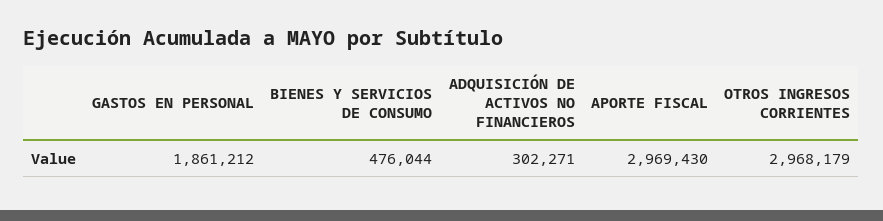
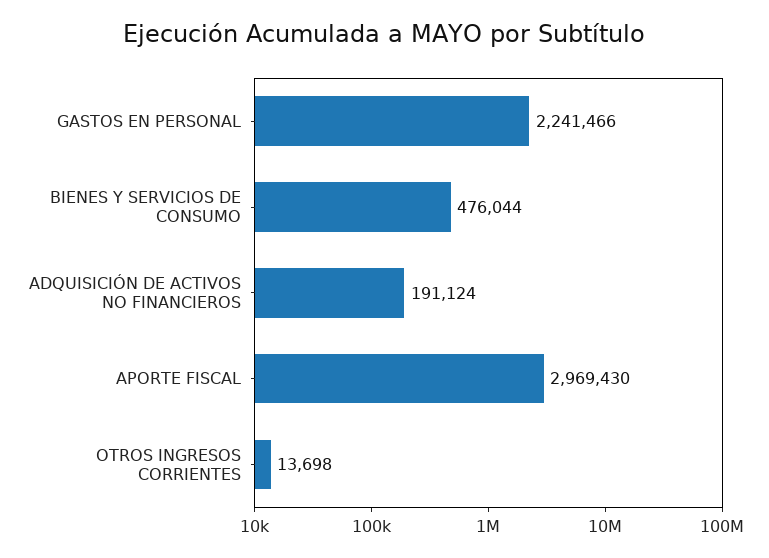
  {
-   "GASTOS EN PERSONAL": 1861212,
+   "GASTOS EN PERSONAL": 2241466,
    "BIENES Y SERVICIOS DE CONSUMO": 476044,
-   "ADQUISICIÓN DE ACTIVOS NO FINANCIEROS": 302271,
+   "ADQUISICIÓN DE ACTIVOS NO FINANCIEROS": 191124,
    "APORTE FISCAL": 2969430,
-   "OTROS INGRESOS CORRIENTES": 2968179
+   "OTROS INGRESOS CORRIENTES": 13698
  }

